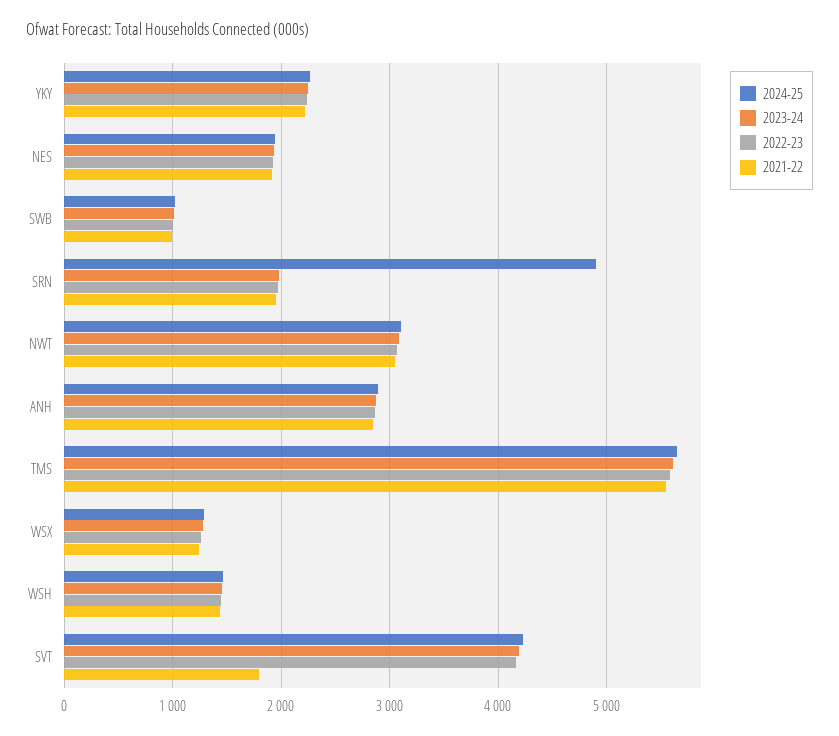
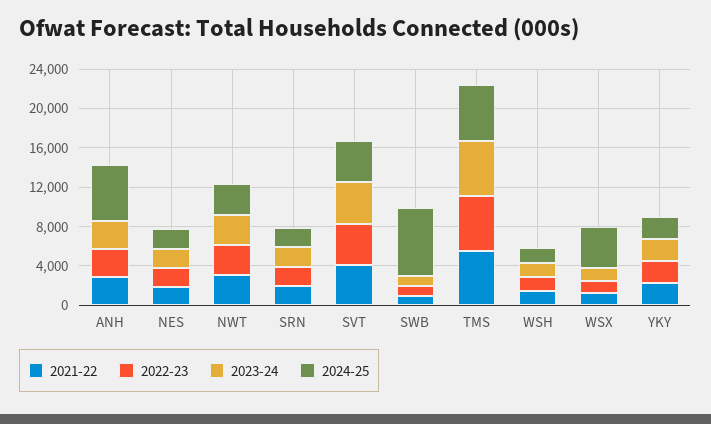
  {
    "2024-25": {
      "YKY": 2300,
      "NES": 1900,
-     "SWB": 1000,
+     "SWB": 7000,
-     "SRN": 4900,
+     "SRN": 2000,
      "NWT": 3100,
-     "ANH": 2900,
+     "ANH": 6000,
      "TMS": 5600,
-     "WSX": 1300,
+     "WSX": 4000,
      "WSH": 1500,
      "SVT": 4200
    },
    "2023-24": {
      "YKY": 2300,
      "NES": 1900,
      "SWB": 1000,
      "SRN": 2000,
      "NWT": 3100,
      "ANH": 2900,
      "TMS": 5600,
      "WSX": 1300,
      "WSH": 1500,
      "SVT": 4200
    },
    "2022-23": {
      "YKY": 2200,
      "NES": 1900,
      "SWB": 1000,
      "SRN": 2000,
      "NWT": 3100,
      "ANH": 2900,
      "TMS": 5600,
      "WSX": 1300,
      "WSH": 1400,
      "SVT": 4200
    },
    "2021-22": {
      "YKY": 2200,
      "NES": 1900,
      "SWB": 1000,
      "SRN": 2000,
      "NWT": 3100,
      "ANH": 2800,
      "TMS": 5500,
      "WSX": 1200,
      "WSH": 1400,
-     "SVT": 1800
+     "SVT": 4000
    }
  }

